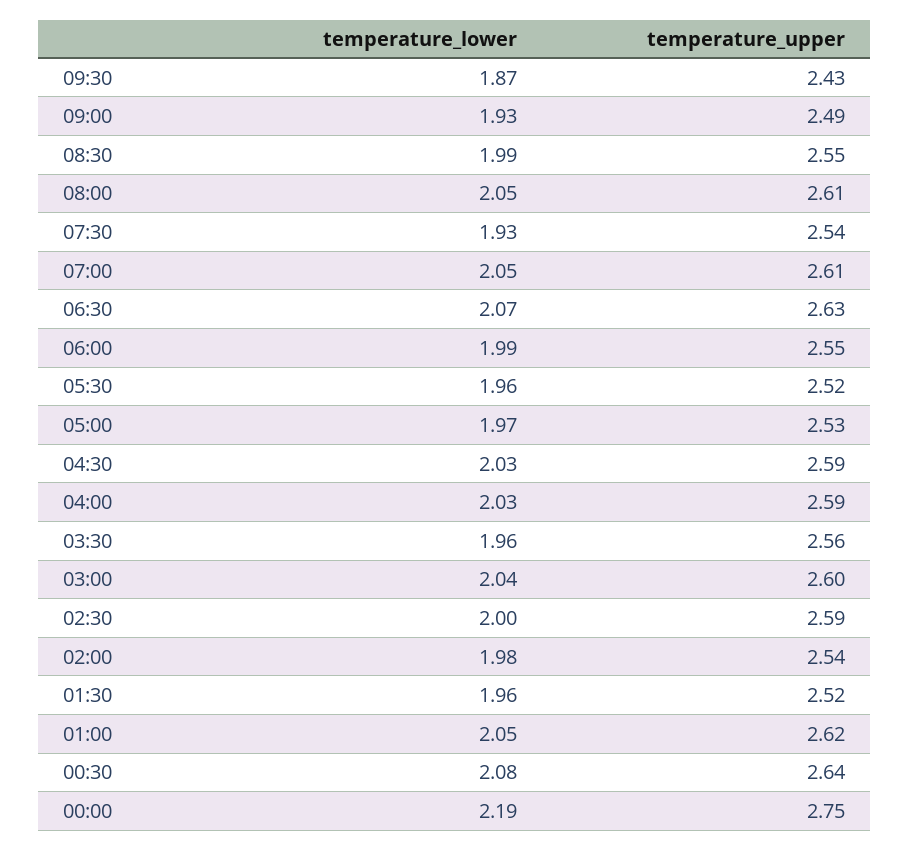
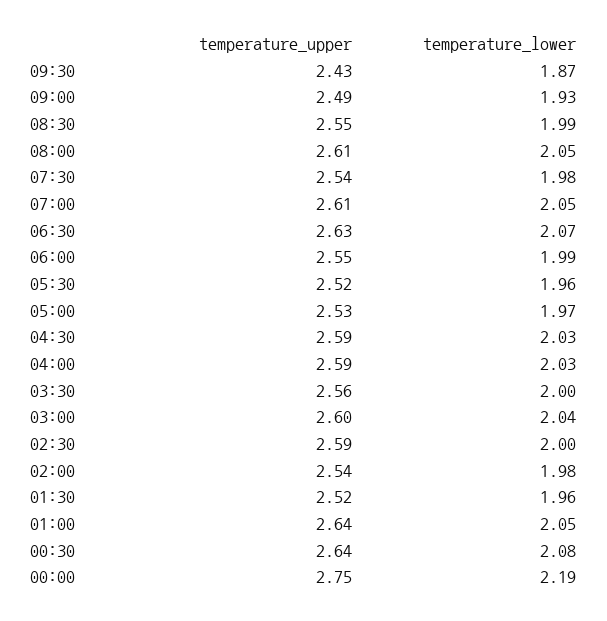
  {
    "temperature_lower": {
      "09:30": 1.87,
      "09:00": 1.93,
      "08:30": 1.99,
      "08:00": 2.05,
-     "07:30": 1.93,
+     "07:30": 1.98,
      "07:00": 2.05,
      "06:30": 2.07,
      "06:00": 1.99,
      "05:30": 1.96,
      "05:00": 1.97,
      "04:30": 2.03,
      "04:00": 2.03,
-     "03:30": 1.96,
+     "03:30": 2,
      "03:00": 2.04,
      "02:30": 2,
      "02:00": 1.98,
      "01:30": 1.96,
      "01:00": 2.05,
      "00:30": 2.08,
      "00:00": 2.19
    },
    "temperature_upper": {
      "09:30": 2.43,
      "09:00": 2.49,
      "08:30": 2.55,
      "08:00": 2.61,
      "07:30": 2.54,
      "07:00": 2.61,
      "06:30": 2.63,
      "06:00": 2.55,
      "05:30": 2.52,
      "05:00": 2.53,
      "04:30": 2.59,
      "04:00": 2.59,
      "03:30": 2.56,
      "03:00": 2.6,
      "02:30": 2.59,
      "02:00": 2.54,
      "01:30": 2.52,
-     "01:00": 2.62,
+     "01:00": 2.64,
      "00:30": 2.64,
      "00:00": 2.75
    }
  }

